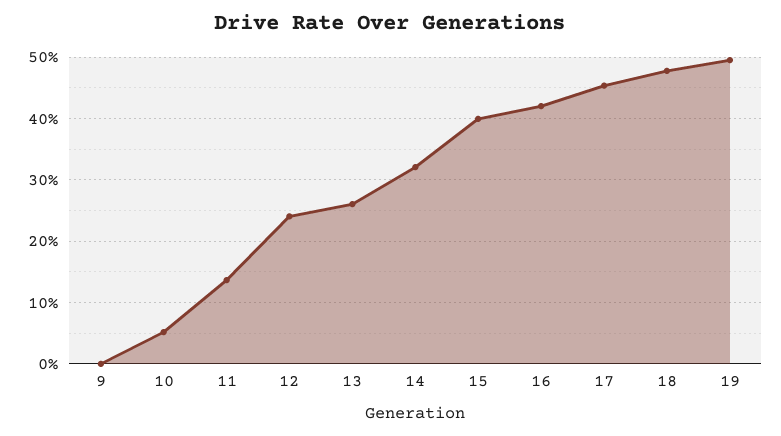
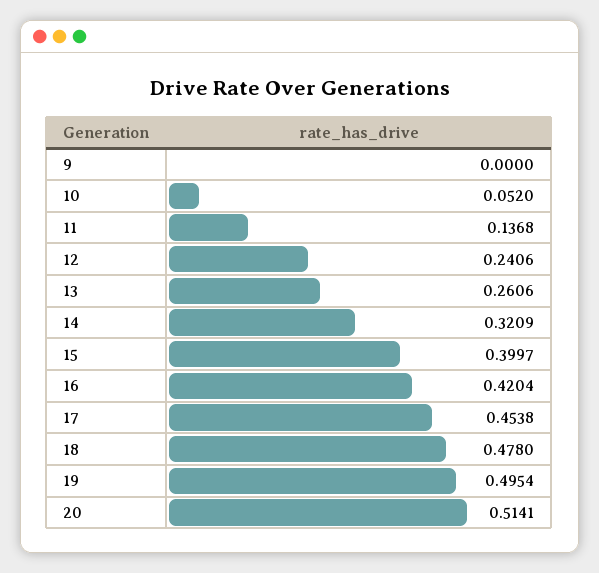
  {
    "9": 0,
    "10": 0.052,
    "11": 0.1368,
    "12": 0.2406,
    "13": 0.2606,
    "14": 0.3209,
    "15": 0.3997,
    "16": 0.4204,
    "17": 0.4538,
    "18": 0.478,
-   "19": 0.4954
+   "19": 0.4954,
+   "20": 0.5141
  }

